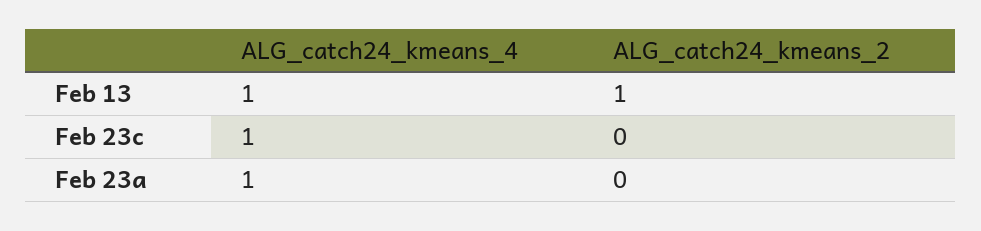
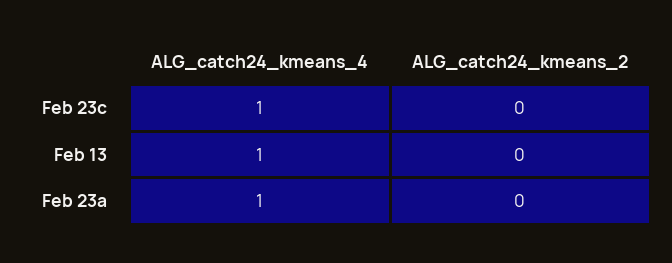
  {
    "ALG_catch24_kmeans_4": {
      "Feb 13": 1,
      "Feb 23c": 1,
      "Feb 23a": 1
    },
    "ALG_catch24_kmeans_2": {
-     "Feb 13": 1,
+     "Feb 13": 0,
      "Feb 23c": 0,
      "Feb 23a": 0
    }
  }

